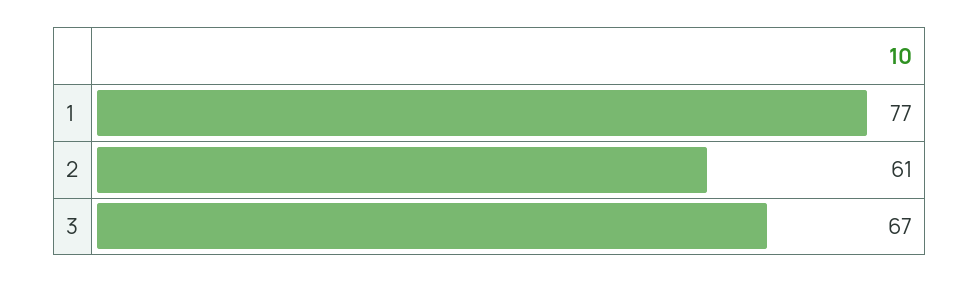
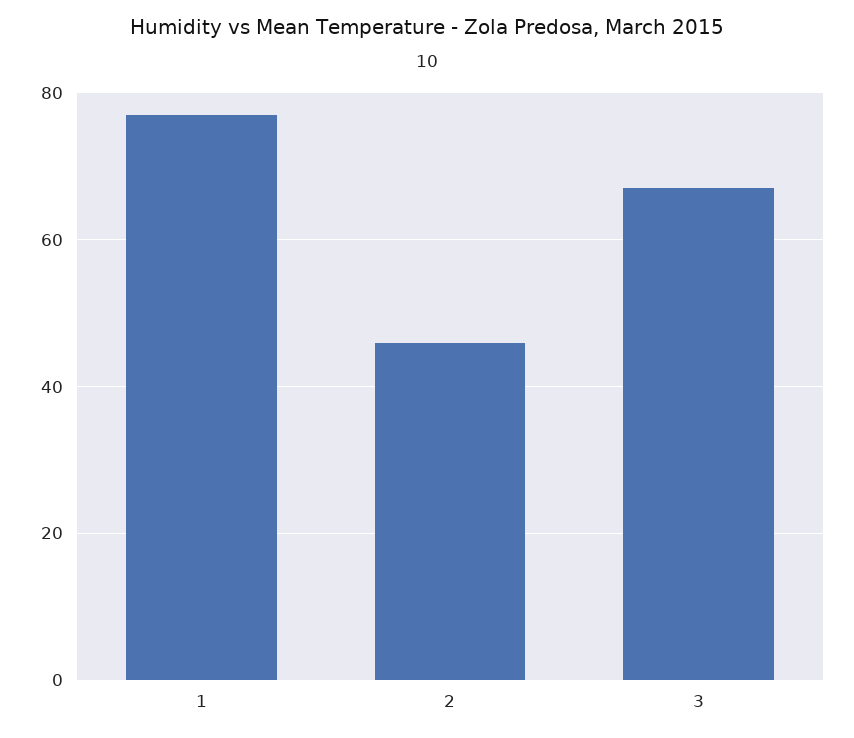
  {
    "1": 77,
-   "2": 61,
+   "2": 45,
    "3": 67
  }

